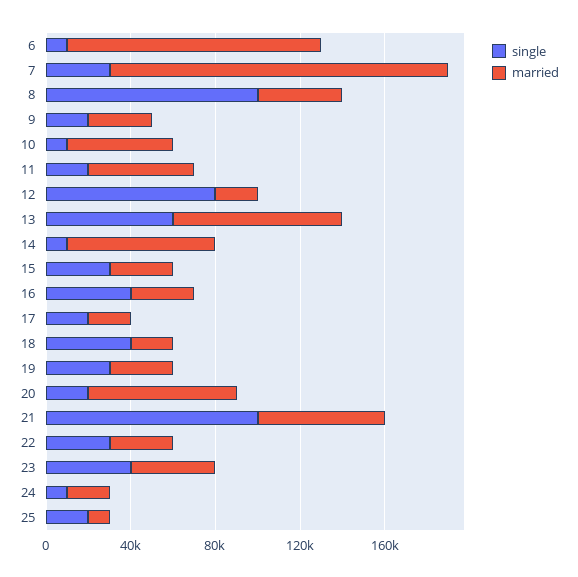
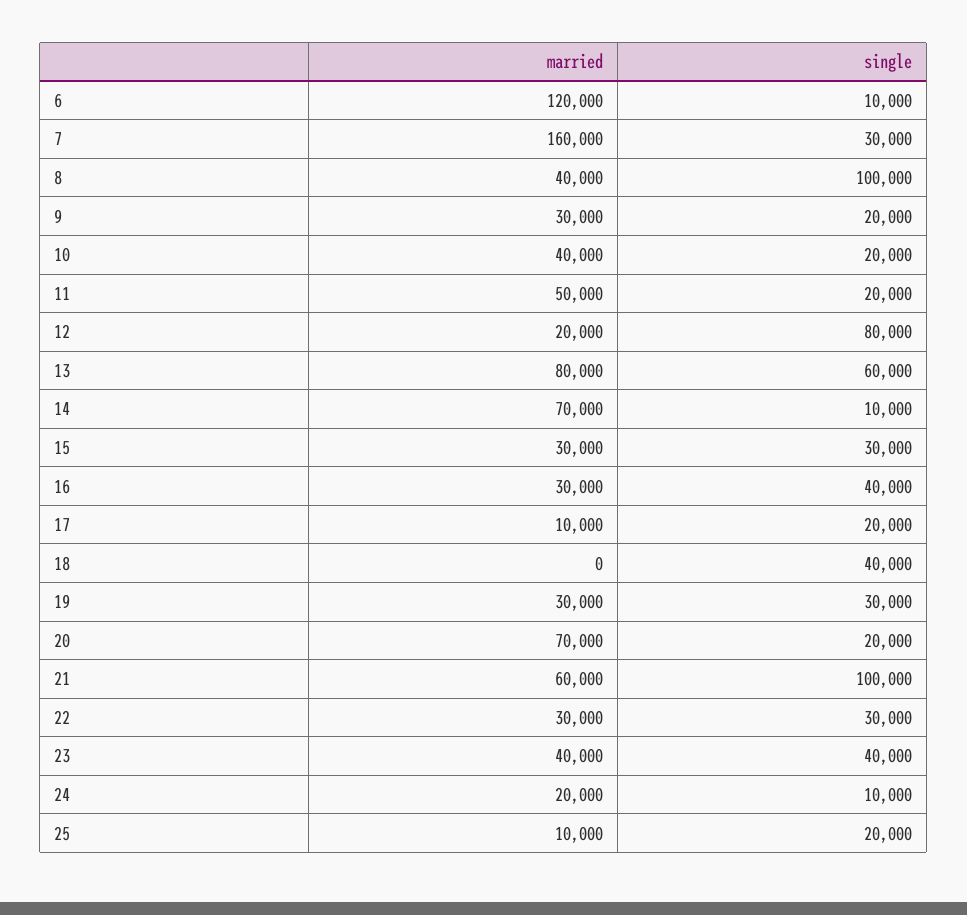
  {
    "single": {
      "6": 10000,
      "7": 30000,
      "8": 100000,
      "9": 20000,
-     "10": 10000,
+     "10": 20000,
      "11": 20000,
      "12": 80000,
      "13": 60000,
      "14": 10000,
      "15": 30000,
      "16": 40000,
      "17": 20000,
      "18": 40000,
      "19": 30000,
      "20": 20000,
      "21": 100000,
      "22": 30000,
      "23": 40000,
      "24": 10000,
      "25": 20000
    },
    "married": {
      "6": 120000,
      "7": 160000,
      "8": 40000,
      "9": 30000,
-     "10": 50000,
+     "10": 40000,
      "11": 50000,
      "12": 20000,
      "13": 80000,
      "14": 70000,
      "15": 30000,
      "16": 30000,
-     "17": 20000,
+     "17": 10000,
-     "18": 20000,
+     "18": 0,
      "19": 30000,
      "20": 70000,
      "21": 60000,
      "22": 30000,
      "23": 40000,
      "24": 20000,
      "25": 10000
    }
  }

